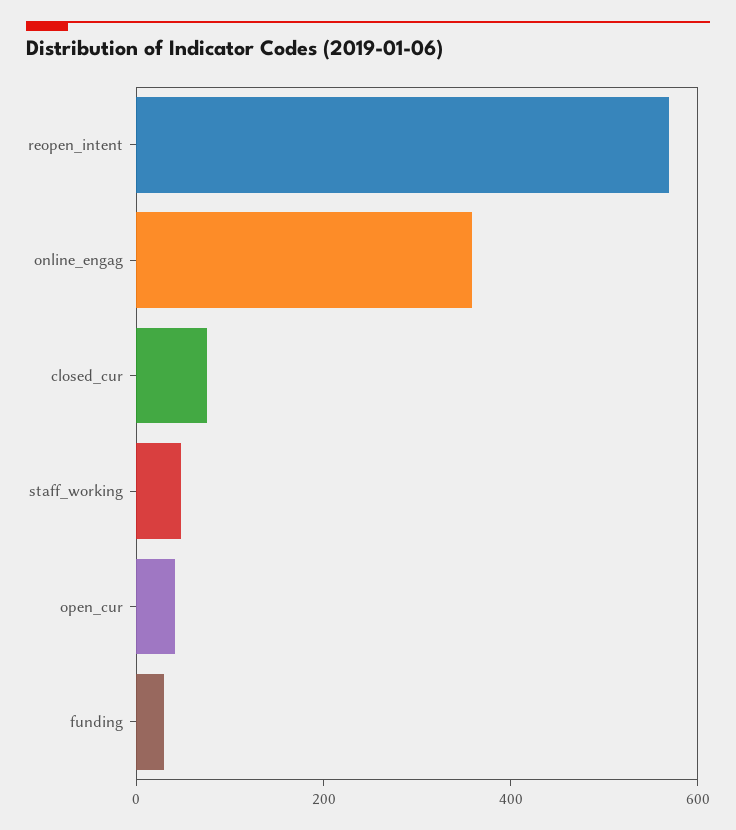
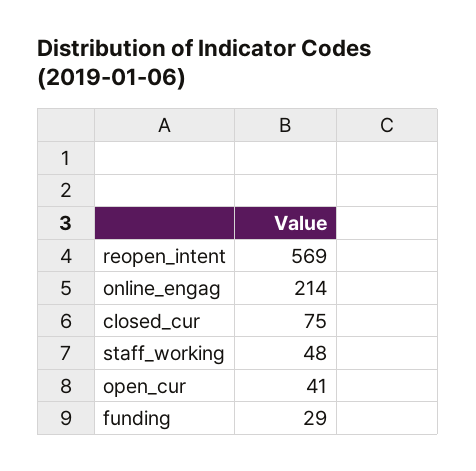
  {
    "reopen_intent": 569,
-   "online_engag": 350,
+   "online_engag": 214,
    "closed_cur": 75,
    "staff_working": 48,
    "open_cur": 41,
    "funding": 29
  }

